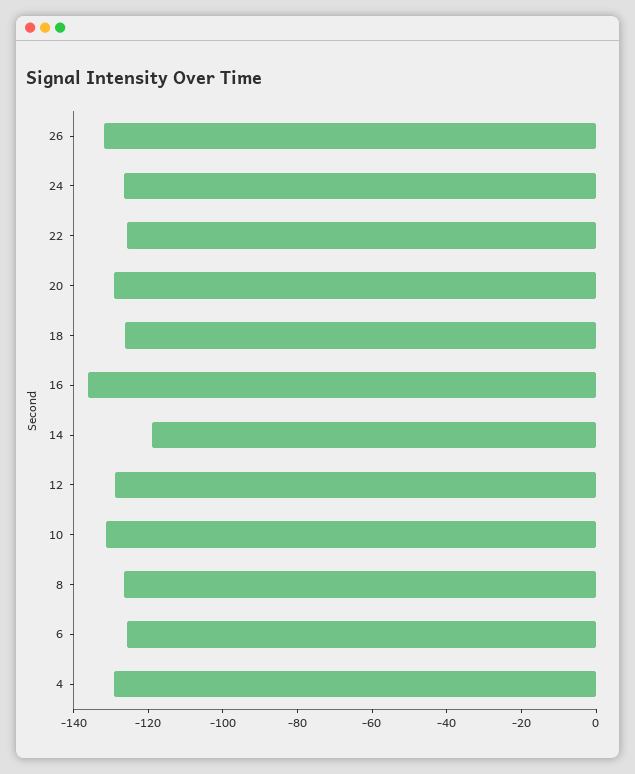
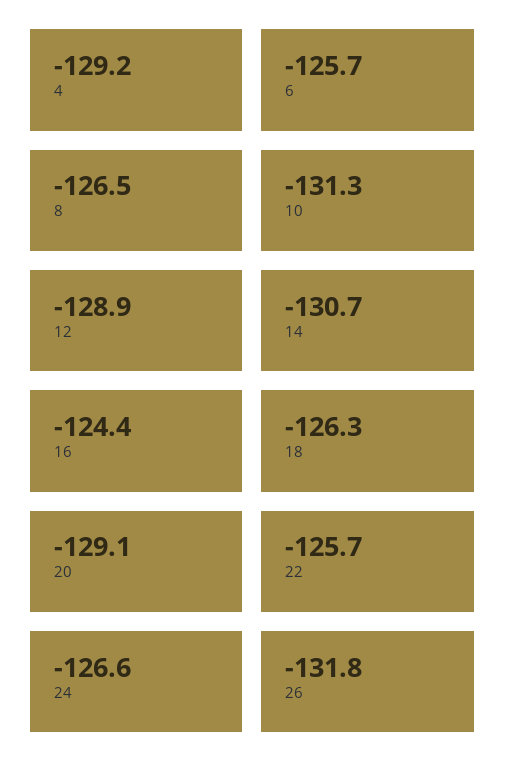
  {
    "26": -131.8,
    "24": -126.6,
    "22": -125.7,
    "20": -129.1,
    "18": -126.3,
-   "16": -135,
+   "16": -124.4,
-   "14": -120,
+   "14": -130.7,
    "12": -128.9,
    "10": -131.3,
    "8": -126.5,
    "6": -125.7,
    "4": -129.2
  }

